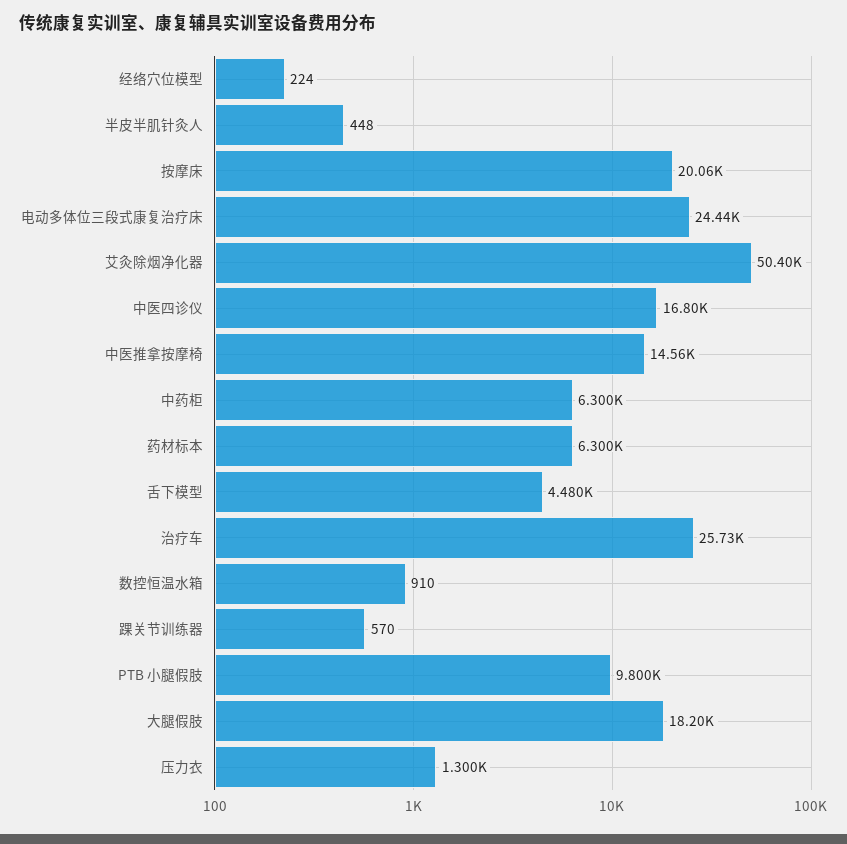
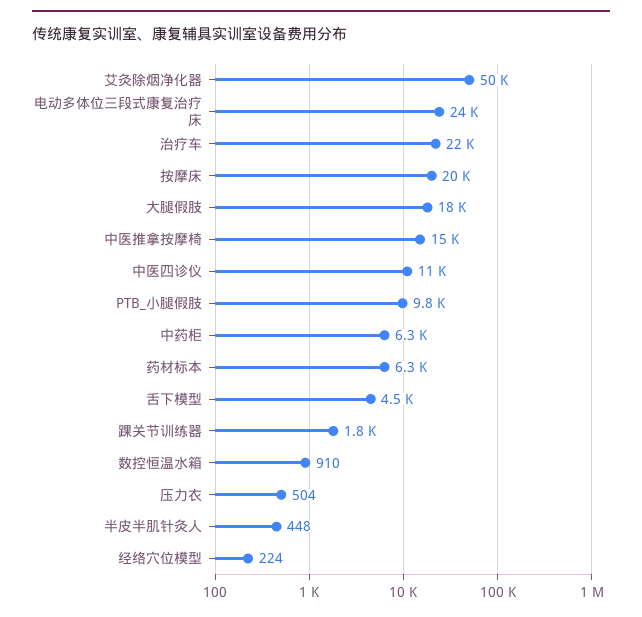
  {
    "经络穴位模型": 224,
    "半皮半肌针灸人": 448,
    "按摩床": 20060,
    "电动多体位三段式康复治疗床": 24440,
    "艾灸除烟净化器": 50400,
-   "中医四诊仪": 16800,
+   "中医四诊仪": 11000,
    "中医推拿按摩椅": 14560,
    "中药柜": 6300,
    "药材标本": 6300,
    "舌下模型": 4480,
-   "治疗车": 25730,
+   "治疗车": 22000,
    "数控恒温水箱": 910,
-   "踝关节训练器": 570,
+   "踝关节训练器": 1800,
    "PTB 小腿假肢": 9800,
    "大腿假肢": 18200,
-   "压力衣": 1300
+   "压力衣": 504
  }

